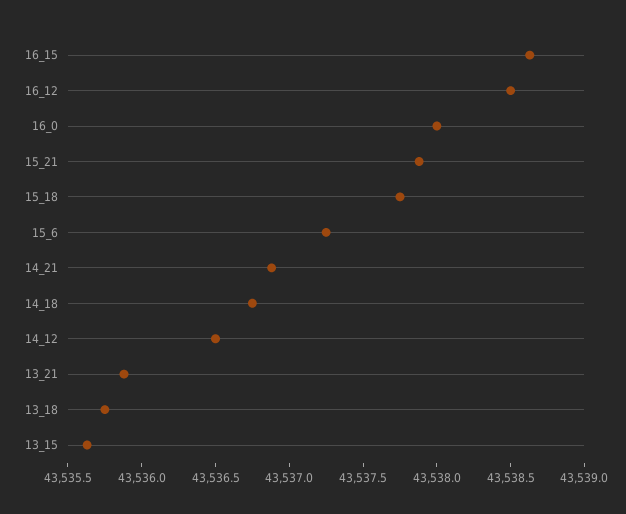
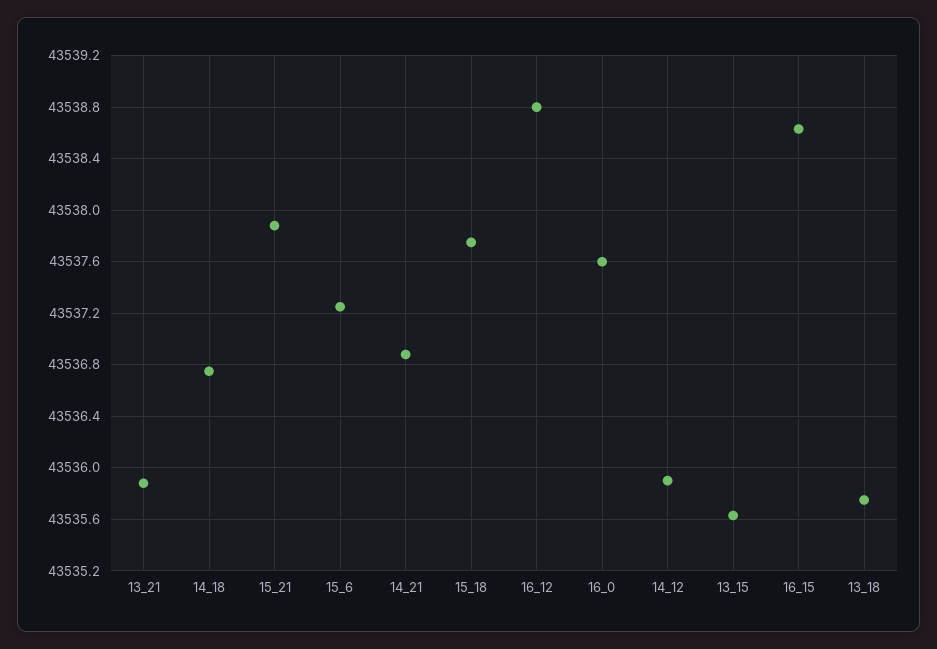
  {
    "16_15": 43538.65,
-   "16_12": 43538.5,
+   "16_12": 43538.8,
-   "16_0": 43538,
+   "16_0": 43537.6,
    "15_21": 43537.9,
    "15_18": 43537.75,
    "15_6": 43537.25,
    "14_21": 43536.9,
    "14_18": 43536.75,
-   "14_12": 43536.5,
+   "14_12": 43535.9,
    "13_21": 43535.9,
    "13_18": 43535.75,
    "13_15": 43535.65
  }

